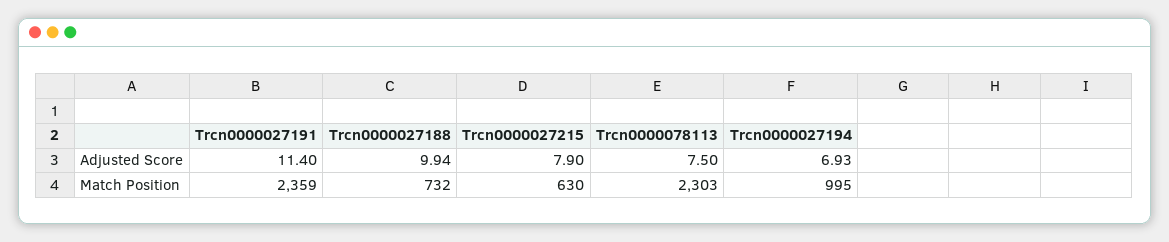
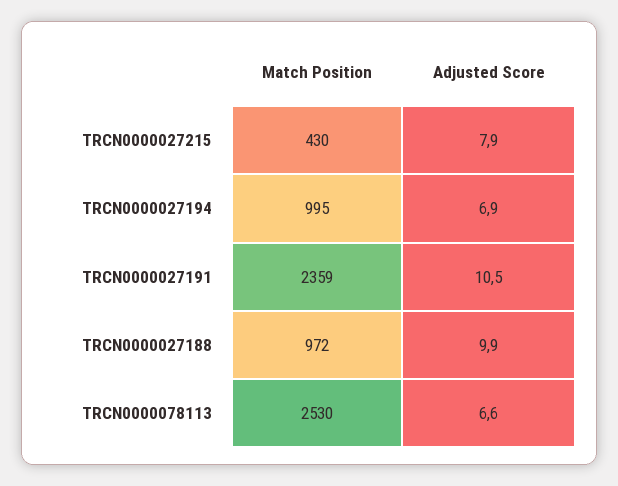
  {
    "Trcn0000027191": {
-     "Adjusted Score": 11.4,
+     "Adjusted Score": 10.5,
      "Match Position": 2359
    },
    "Trcn0000027188": {
      "Adjusted Score": 9.94,
-     "Match Position": 732
+     "Match Position": 972
    },
    "Trcn0000027215": {
      "Adjusted Score": 7.9,
-     "Match Position": 630
+     "Match Position": 430
    },
    "Trcn0000078113": {
-     "Adjusted Score": 7.5,
+     "Adjusted Score": 6.6,
-     "Match Position": 2303
+     "Match Position": 2530
    },
    "Trcn0000027194": {
      "Adjusted Score": 6.93,
      "Match Position": 995
    }
  }

